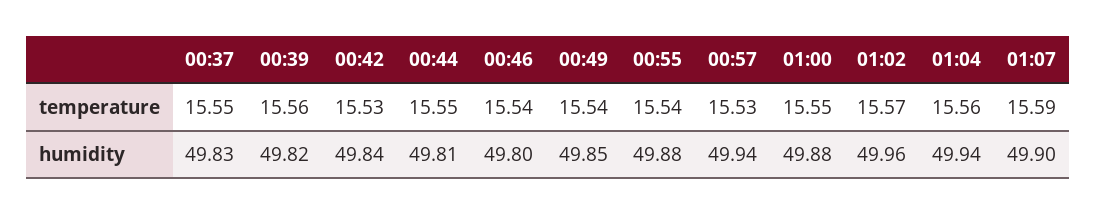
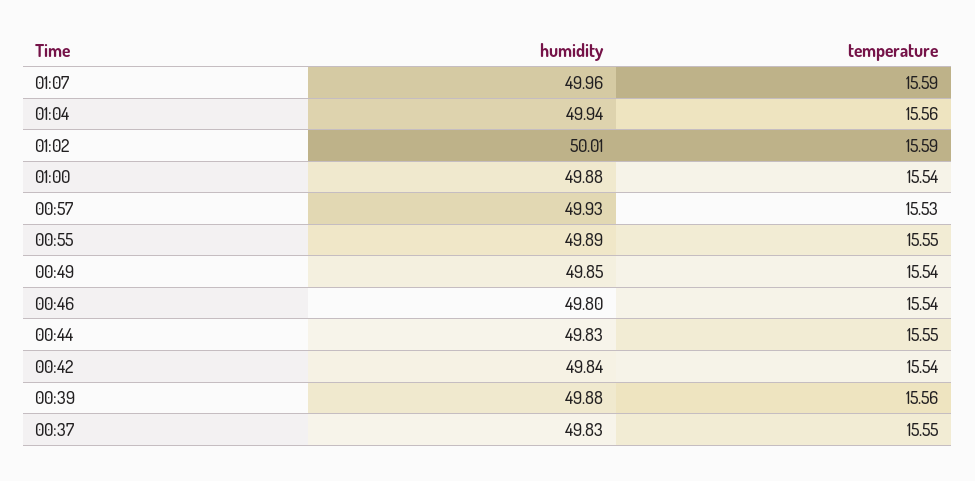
  {
    "00:37": {
      "temperature": 15.55,
      "humidity": 49.83
    },
    "00:39": {
      "temperature": 15.56,
-     "humidity": 49.82
+     "humidity": 49.88
    },
    "00:42": {
-     "temperature": 15.53,
+     "temperature": 15.54,
      "humidity": 49.84
    },
    "00:44": {
      "temperature": 15.55,
-     "humidity": 49.81
+     "humidity": 49.83
    },
    "00:46": {
      "temperature": 15.54,
      "humidity": 49.8
    },
    "00:49": {
      "temperature": 15.54,
      "humidity": 49.85
    },
    "00:55": {
-     "temperature": 15.54,
+     "temperature": 15.55,
-     "humidity": 49.88
+     "humidity": 49.89
    },
    "00:57": {
      "temperature": 15.53,
-     "humidity": 49.94
+     "humidity": 49.93
    },
    "01:00": {
-     "temperature": 15.55,
+     "temperature": 15.54,
      "humidity": 49.88
    },
    "01:02": {
-     "temperature": 15.57,
+     "temperature": 15.59,
-     "humidity": 49.96
+     "humidity": 50.01
    },
    "01:04": {
      "temperature": 15.56,
      "humidity": 49.94
    },
    "01:07": {
      "temperature": 15.59,
-     "humidity": 49.9
+     "humidity": 49.96
    }
  }

